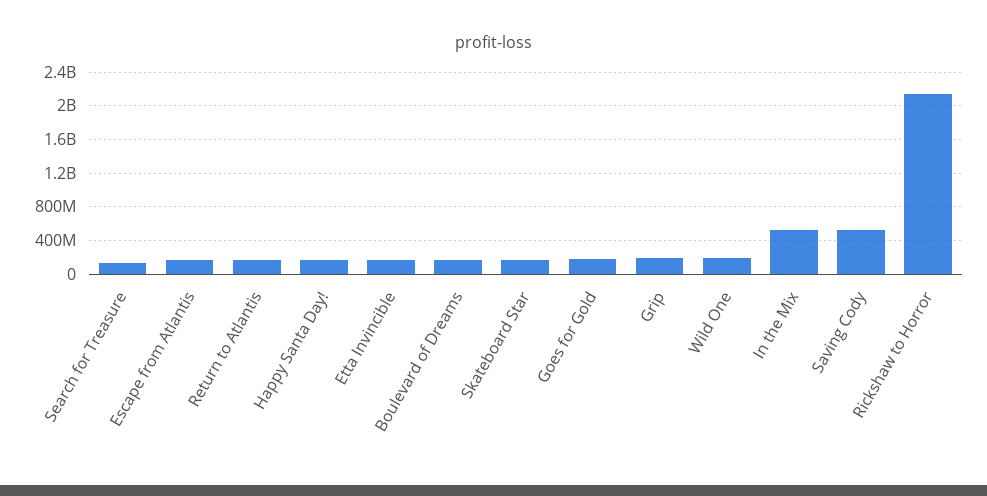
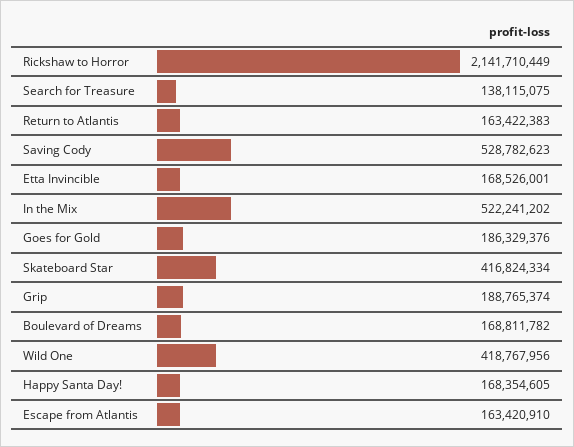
  {
    "Search for Treasure": 138115075,
    "Escape from Atlantis": 163420910,
    "Return to Atlantis": 163422383,
    "Happy Santa Day!": 168354605,
    "Etta Invincible": 168526001,
    "Boulevard of Dreams": 168811782,
-   "Skateboard Star": 200000000,
+   "Skateboard Star": 416824334,
    "Goes for Gold": 186329376,
    "Grip": 188765374,
-   "Wild One": 200000000,
+   "Wild One": 418767956,
    "In the Mix": 522241202,
    "Saving Cody": 528782623,
    "Rickshaw to Horror": 2141710449
  }

